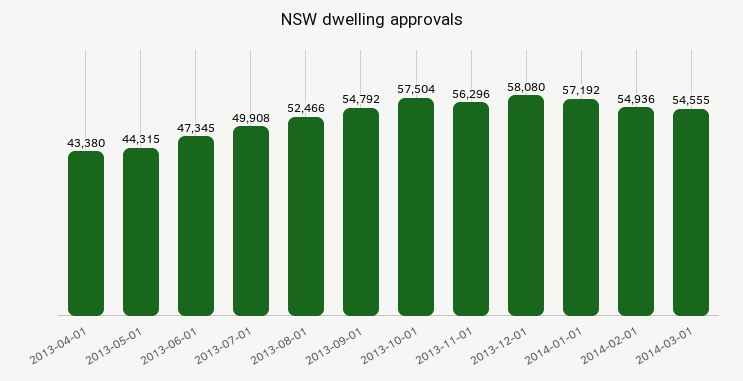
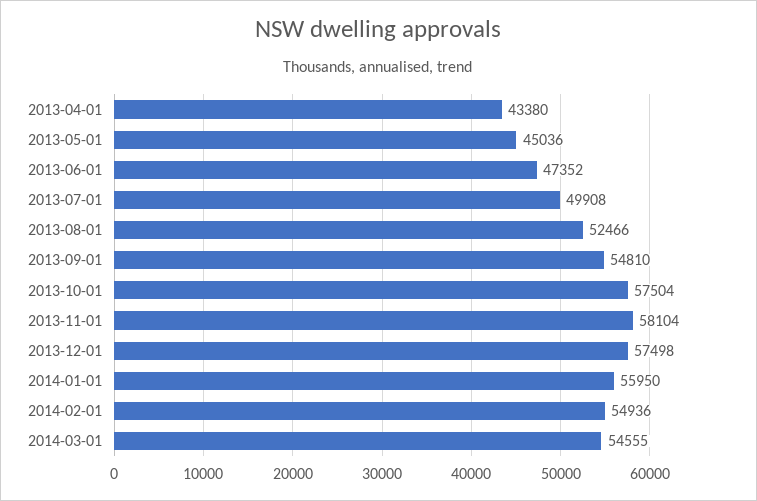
  {
    "2013-04-01": 43380,
-   "2013-05-01": 44315,
+   "2013-05-01": 45036,
-   "2013-06-01": 47345,
+   "2013-06-01": 47352,
    "2013-07-01": 49908,
    "2013-08-01": 52466,
-   "2013-09-01": 54792,
+   "2013-09-01": 54810,
    "2013-10-01": 57504,
-   "2013-11-01": 56296,
+   "2013-11-01": 58104,
-   "2013-12-01": 58080,
+   "2013-12-01": 57498,
-   "2014-01-01": 57192,
+   "2014-01-01": 55950,
    "2014-02-01": 54936,
    "2014-03-01": 54555
  }

